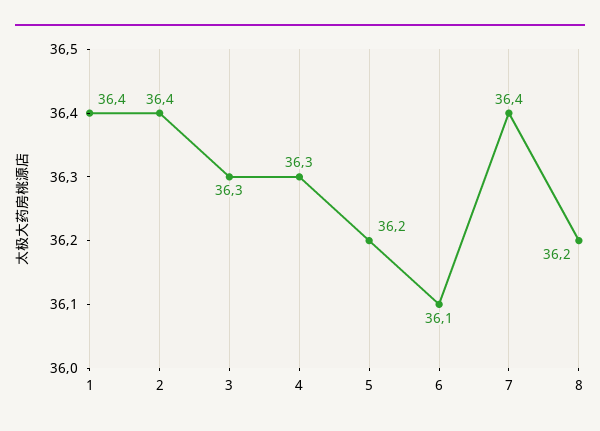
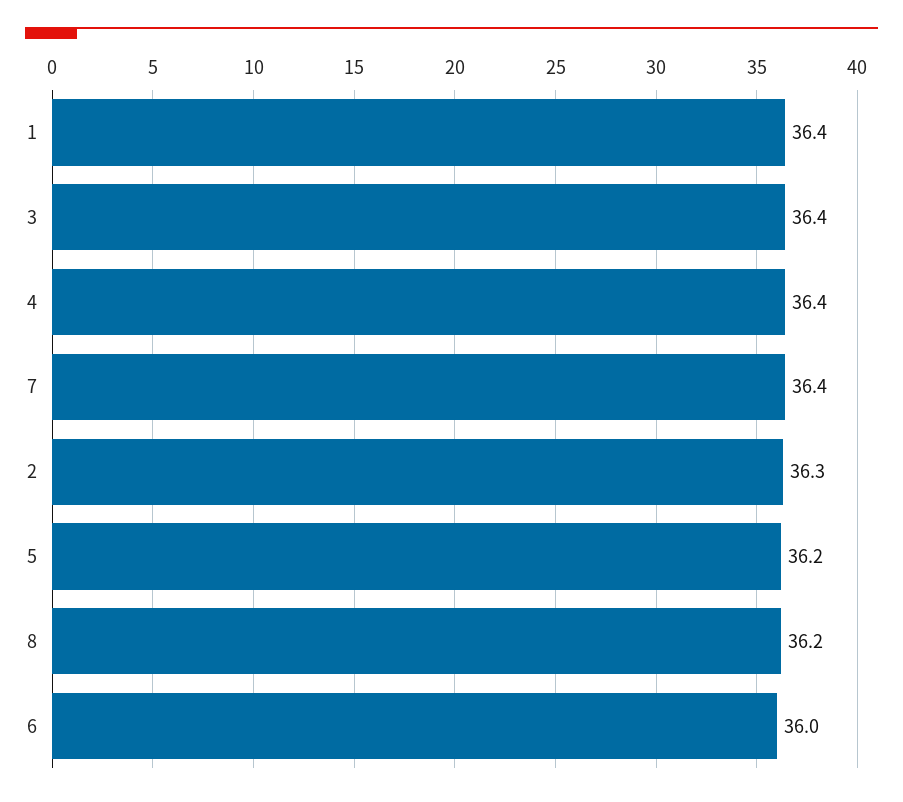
  {
    "1": 36.4,
-   "2": 36.4,
+   "2": 36.3,
-   "3": 36.3,
+   "3": 36.4,
-   "4": 36.3,
+   "4": 36.4,
    "5": 36.2,
-   "6": 36.1,
+   "6": 36,
    "7": 36.4,
    "8": 36.2
  }

